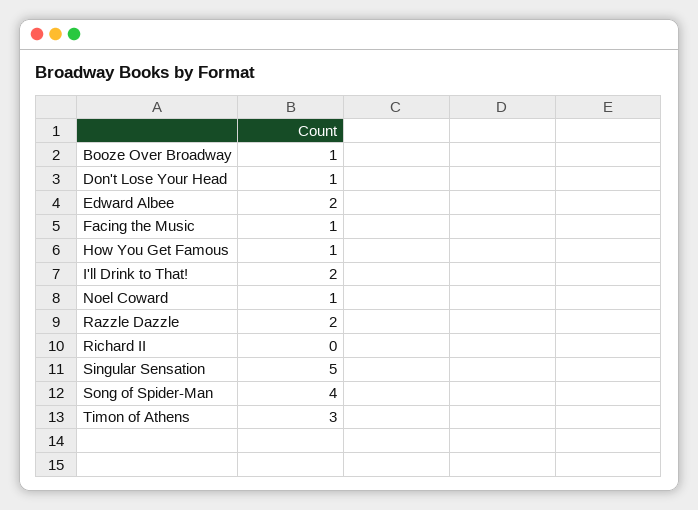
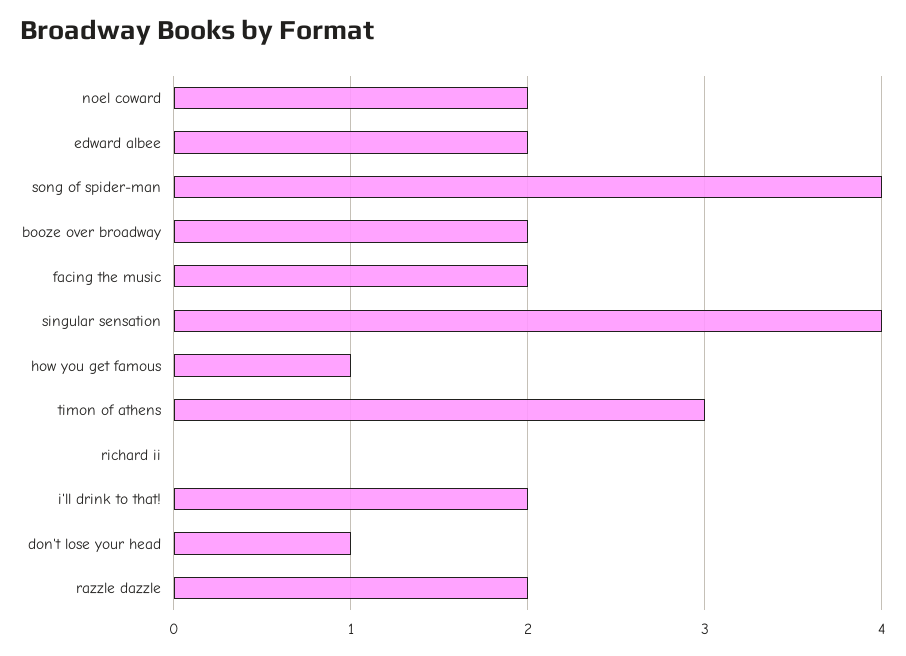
  {
-   "Booze Over Broadway": 1,
+   "Booze Over Broadway": 2,
    "Don't Lose Your Head": 1,
    "Edward Albee": 2,
-   "Facing the Music": 1,
+   "Facing the Music": 2,
    "How You Get Famous": 1,
    "I'll Drink to That!": 2,
-   "Noel Coward": 1,
+   "Noel Coward": 2,
    "Razzle Dazzle": 2,
    "Richard II": 0,
-   "Singular Sensation": 5,
+   "Singular Sensation": 4,
    "Song of Spider-Man": 4,
    "Timon of Athens": 3
  }

